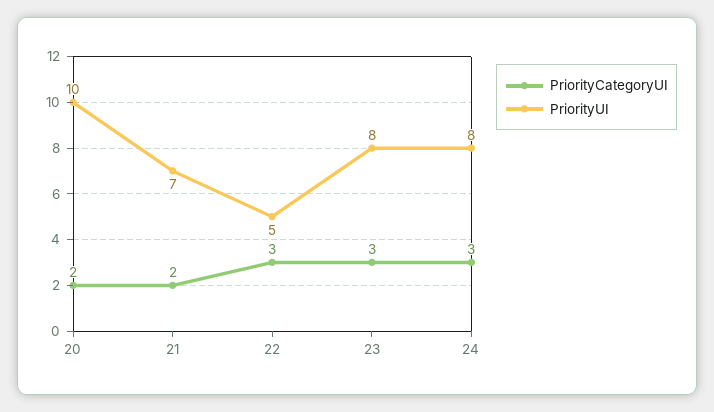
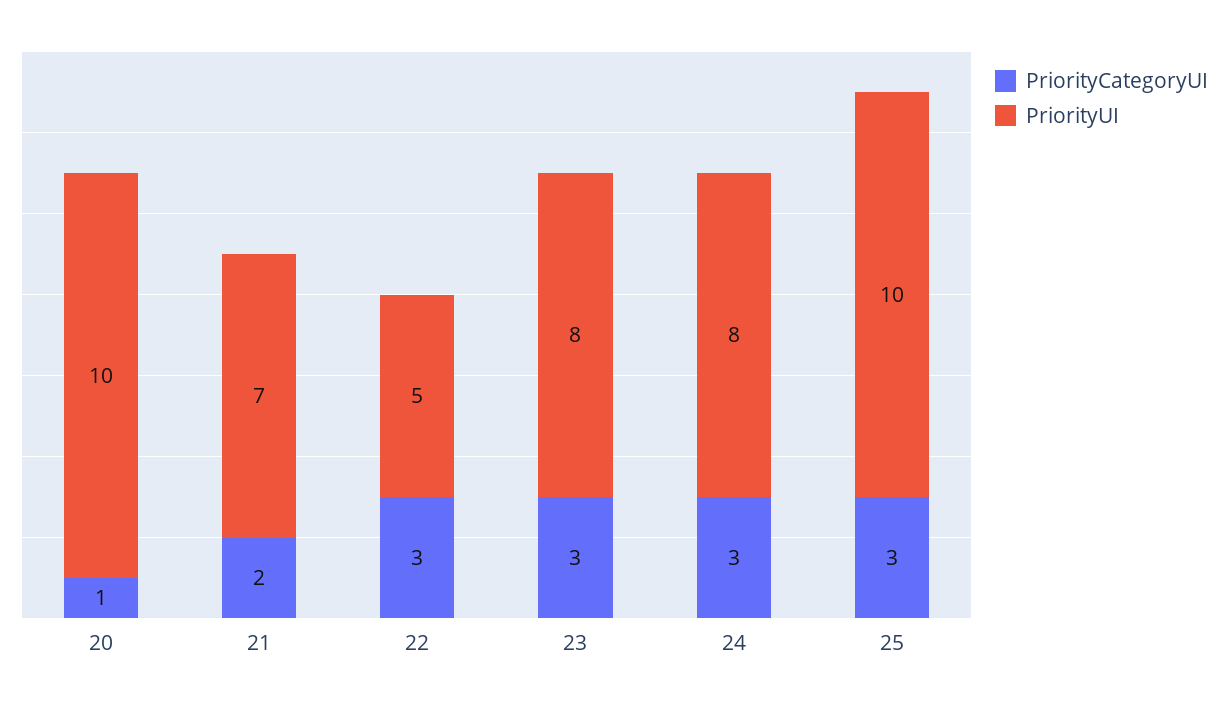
  {
    "PriorityCategoryUI": {
-     "20": 2,
+     "20": 1,
      "21": 2,
      "22": 3,
      "23": 3,
-     "24": 3
+     "24": 3,
+     "25": 3
    },
    "PriorityUI": {
      "20": 10,
      "21": 7,
      "22": 5,
      "23": 8,
-     "24": 8
+     "24": 8,
+     "25": 10
    }
  }

